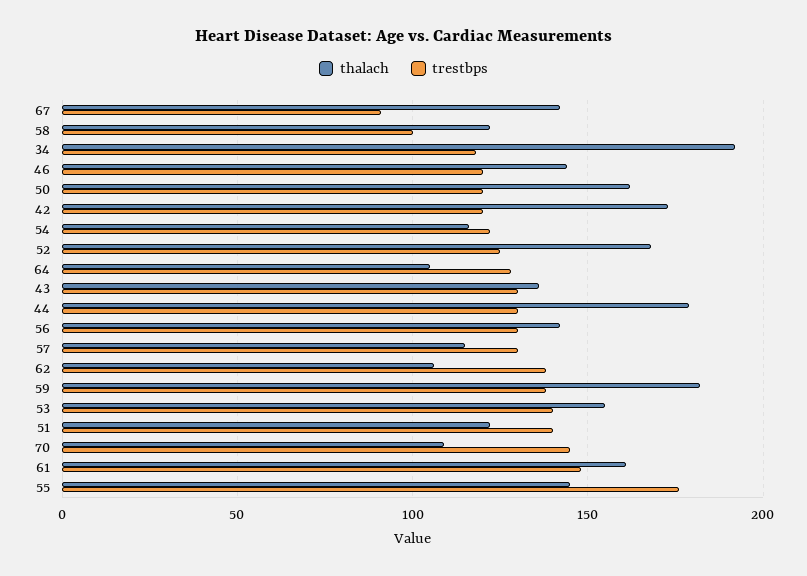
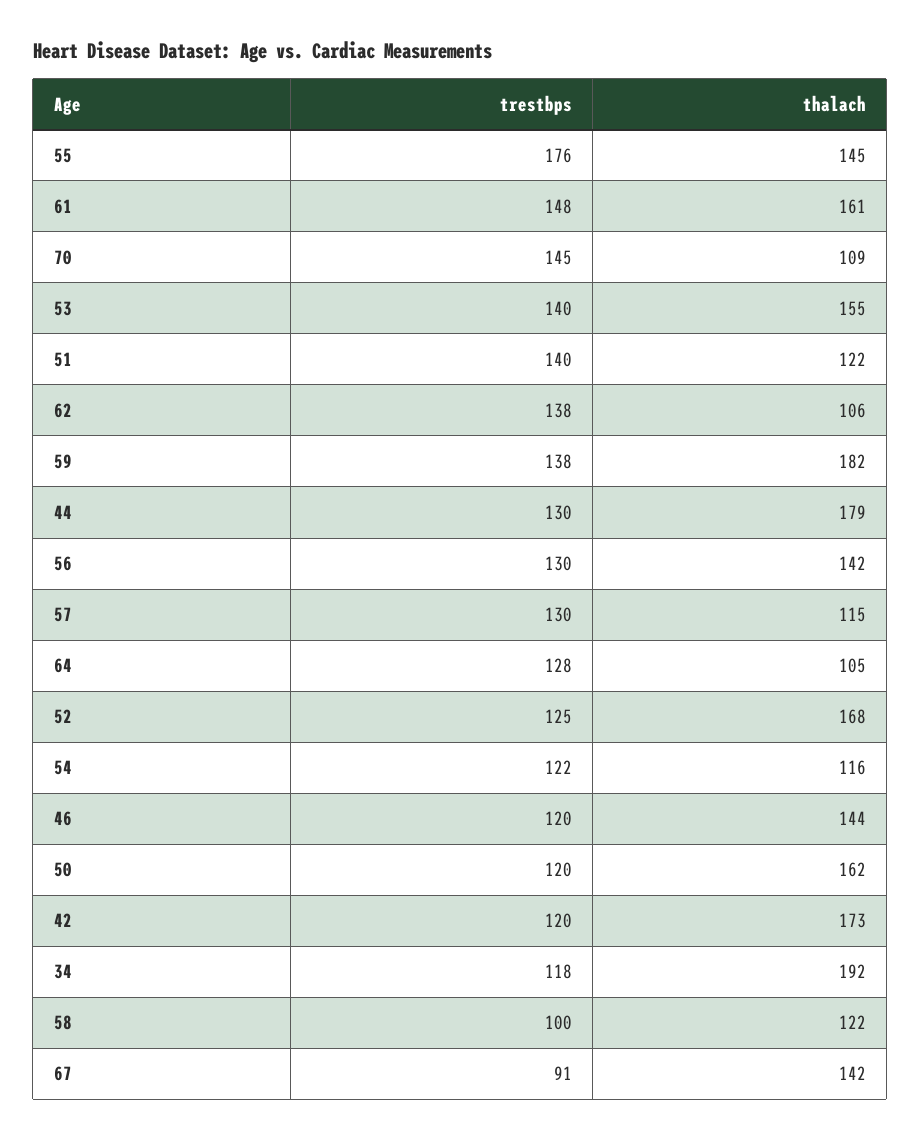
  {
    "thalach": {
      "67": 142,
      "58": 122,
      "34": 192,
      "46": 144,
      "50": 162,
      "42": 173,
      "54": 116,
      "52": 168,
      "64": 105,
-     "43": 135,
      "44": 179,
      "56": 142,
      "57": 115,
      "62": 106,
      "59": 182,
      "53": 155,
      "51": 122,
      "70": 109,
      "61": 161,
      "55": 145
    },
    "trestbps": {
      "67": 91,
      "58": 100,
      "34": 118,
      "46": 120,
      "50": 120,
      "42": 120,
      "54": 122,
      "52": 125,
      "64": 128,
-     "43": 130,
      "44": 130,
      "56": 130,
      "57": 130,
      "62": 138,
      "59": 138,
      "53": 140,
      "51": 140,
      "70": 145,
      "61": 148,
      "55": 176
    }
  }

